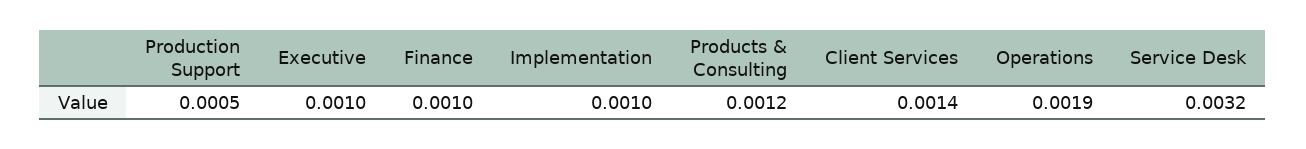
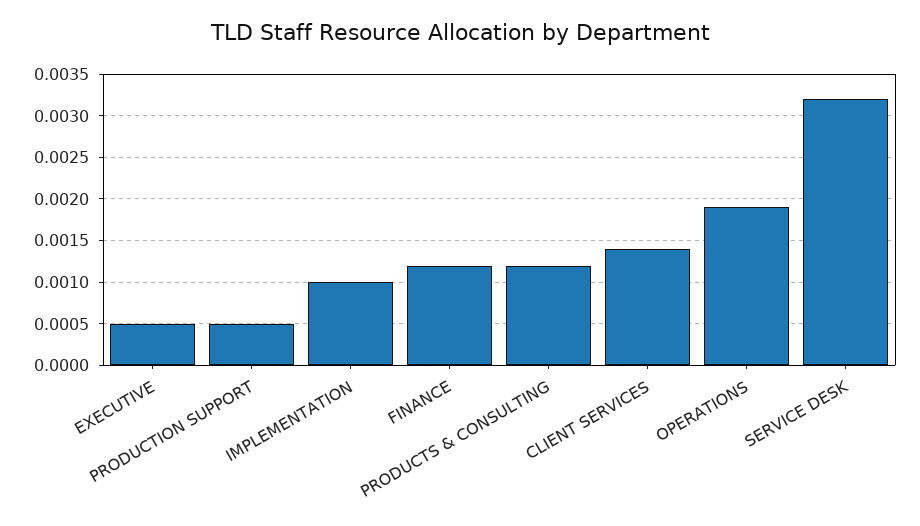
  {
    "Production Support": 0.0005,
-   "Executive": 0.001,
+   "Executive": 0.0005,
-   "Finance": 0.001,
+   "Finance": 0.0012,
    "Implementation": 0.001,
    "Products & Consulting": 0.0012,
    "Client Services": 0.0014,
    "Operations": 0.0019,
    "Service Desk": 0.0032
  }

